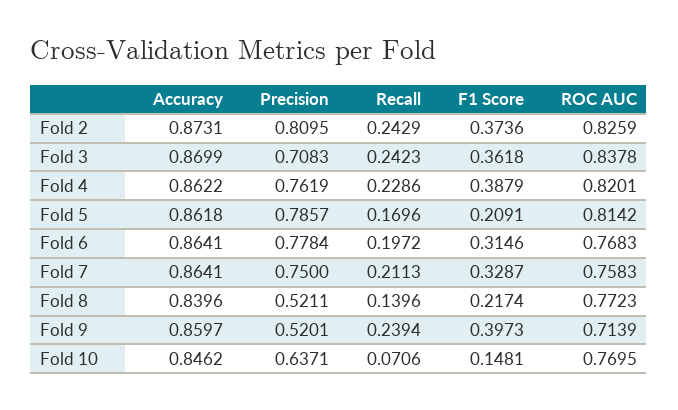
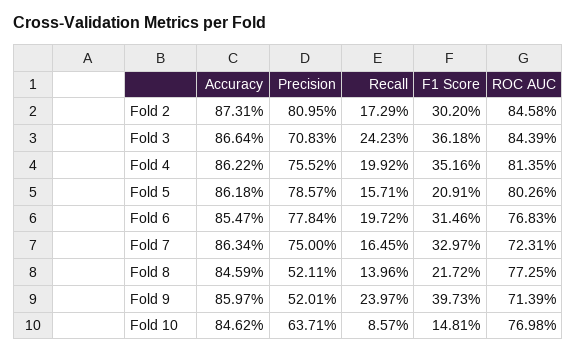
  {
    "Accuracy": {
      "Fold 2": 0.8731,
-     "Fold 3": 0.8699,
+     "Fold 3": 0.8664,
      "Fold 4": 0.8622,
      "Fold 5": 0.8618,
-     "Fold 6": 0.8641,
+     "Fold 6": 0.8547,
-     "Fold 7": 0.8641,
+     "Fold 7": 0.8634,
-     "Fold 8": 0.8396,
+     "Fold 8": 0.8459,
      "Fold 9": 0.8597,
      "Fold 10": 0.8462
    },
    "Precision": {
      "Fold 2": 0.8095,
      "Fold 3": 0.7083,
-     "Fold 4": 0.7619,
+     "Fold 4": 0.7552,
      "Fold 5": 0.7857,
      "Fold 6": 0.7784,
      "Fold 7": 0.75,
      "Fold 8": 0.5211,
      "Fold 9": 0.5201,
      "Fold 10": 0.6371
    },
    "Recall": {
-     "Fold 2": 0.2429,
+     "Fold 2": 0.1729,
      "Fold 3": 0.2423,
-     "Fold 4": 0.2286,
+     "Fold 4": 0.1992,
-     "Fold 5": 0.1696,
+     "Fold 5": 0.1571,
      "Fold 6": 0.1972,
-     "Fold 7": 0.2113,
+     "Fold 7": 0.1645,
      "Fold 8": 0.1396,
-     "Fold 9": 0.2394,
+     "Fold 9": 0.2397,
-     "Fold 10": 0.0706
+     "Fold 10": 0.0857
    },
    "F1 Score": {
-     "Fold 2": 0.3736,
+     "Fold 2": 0.302,
      "Fold 3": 0.3618,
-     "Fold 4": 0.3879,
+     "Fold 4": 0.3516,
      "Fold 5": 0.2091,
      "Fold 6": 0.3146,
-     "Fold 7": 0.3287,
+     "Fold 7": 0.3297,
-     "Fold 8": 0.2174,
+     "Fold 8": 0.2172,
      "Fold 9": 0.3973,
      "Fold 10": 0.1481
    },
    "ROC AUC": {
-     "Fold 2": 0.8259,
+     "Fold 2": 0.8458,
-     "Fold 3": 0.8378,
+     "Fold 3": 0.8439,
-     "Fold 4": 0.8201,
+     "Fold 4": 0.8135,
-     "Fold 5": 0.8142,
+     "Fold 5": 0.8026,
      "Fold 6": 0.7683,
-     "Fold 7": 0.7583,
+     "Fold 7": 0.7231,
-     "Fold 8": 0.7723,
+     "Fold 8": 0.7725,
      "Fold 9": 0.7139,
-     "Fold 10": 0.7695
+     "Fold 10": 0.7698
    }
  }

